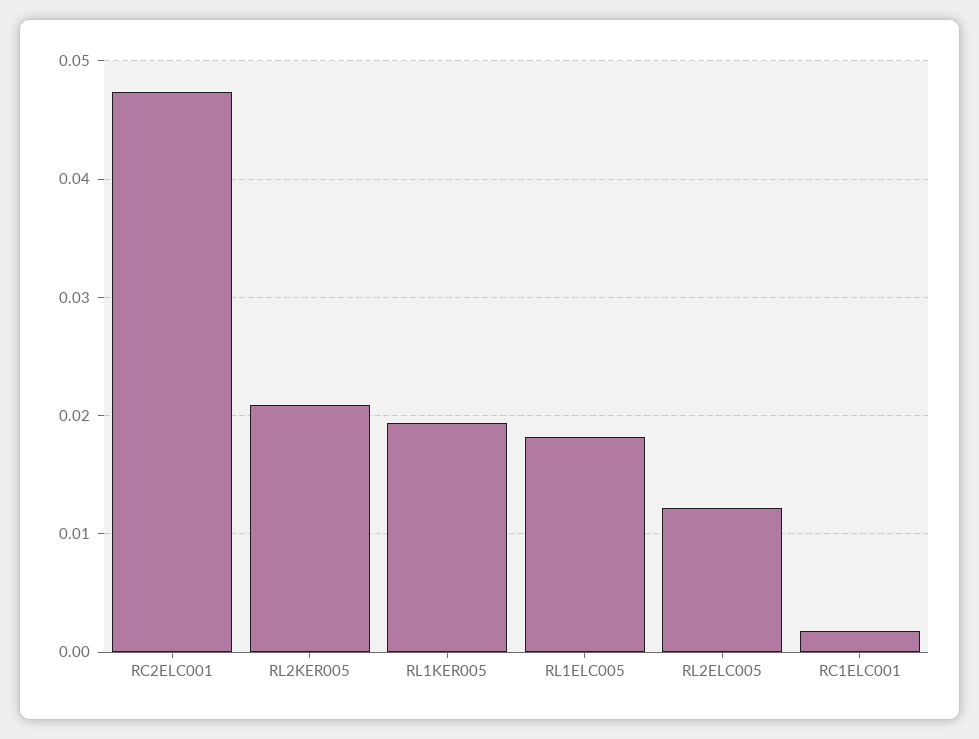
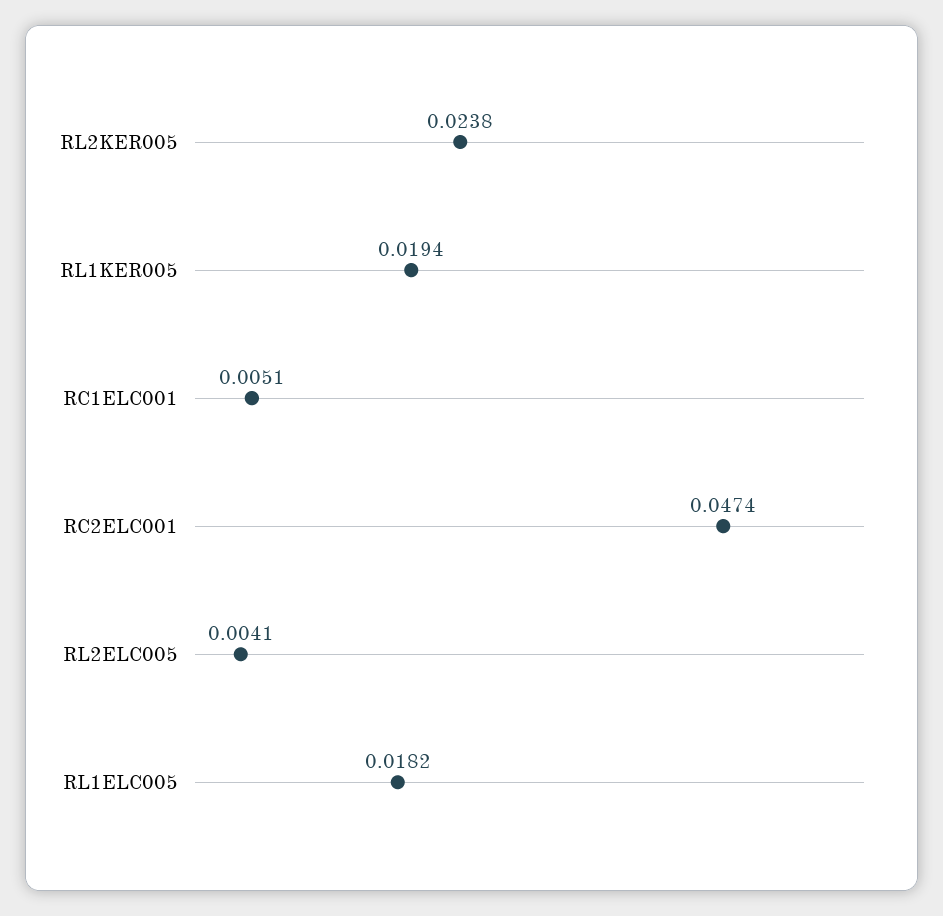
  {
    "RC2ELC001": 0.0474,
-   "RL2KER005": 0.021,
+   "RL2KER005": 0.0238,
    "RL1KER005": 0.0194,
    "RL1ELC005": 0.0182,
-   "RL2ELC005": 0.012,
+   "RL2ELC005": 0.0041,
-   "RC1ELC001": 0.002
+   "RC1ELC001": 0.0051
  }

